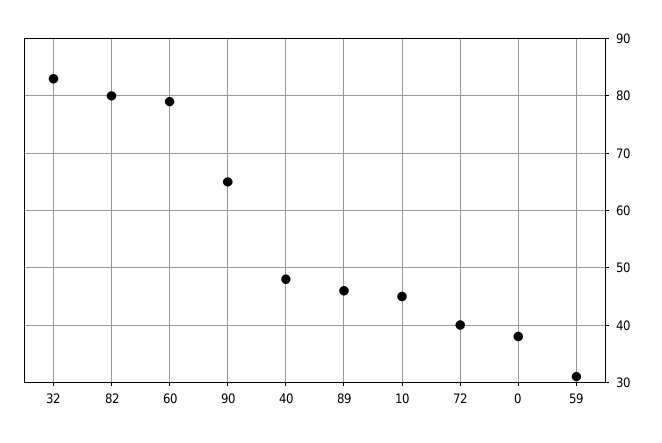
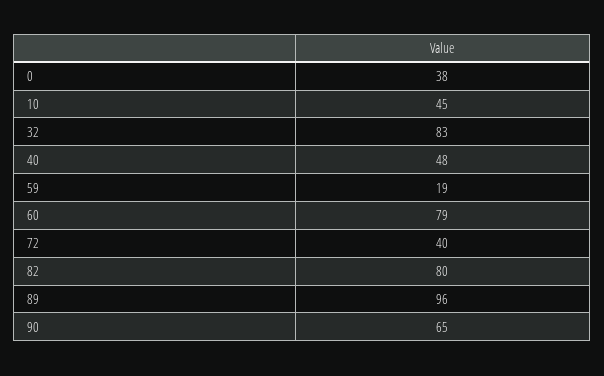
  {
    "32": 83,
    "82": 80,
    "60": 79,
    "90": 65,
    "40": 48,
-   "89": 45,
+   "89": 96,
    "10": 45,
    "72": 40,
    "0": 38,
-   "59": 30
+   "59": 19
  }

